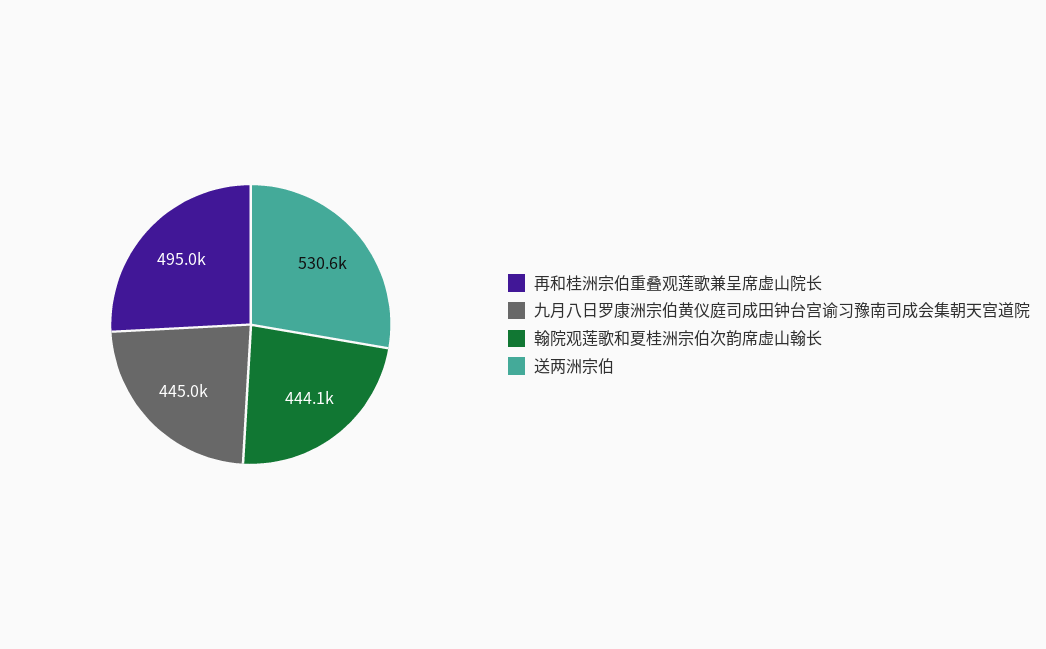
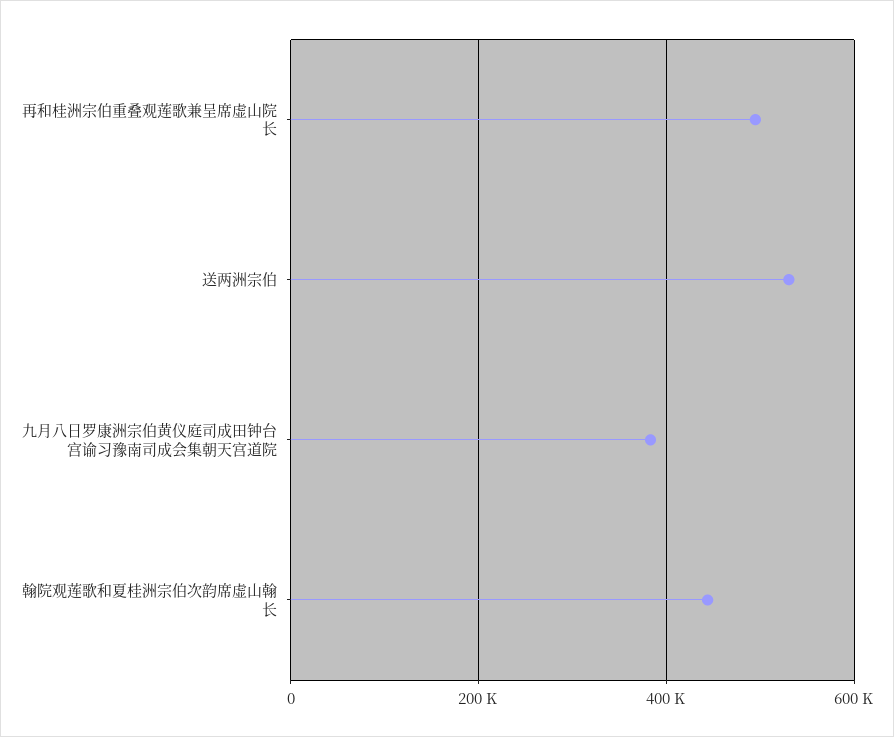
  {
    "再和桂洲宗伯重叠观莲歌兼呈席虚山院长": 495000,
-   "九月八日罗康洲宗伯黄仪庭司成田钟台宫谕习豫南司成会集朝天宫道院": 445000,
+   "九月八日罗康洲宗伯黄仪庭司成田钟台宫谕习豫南司成会集朝天宫道院": 380000,
    "翰院观莲歌和夏桂洲宗伯次韵席虚山翰长": 444100,
    "送两洲宗伯": 530600
  }

